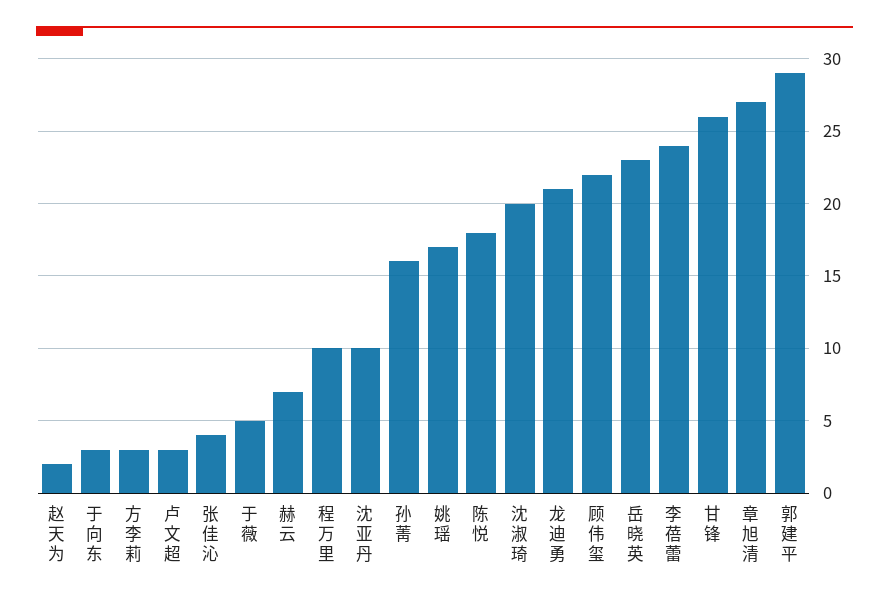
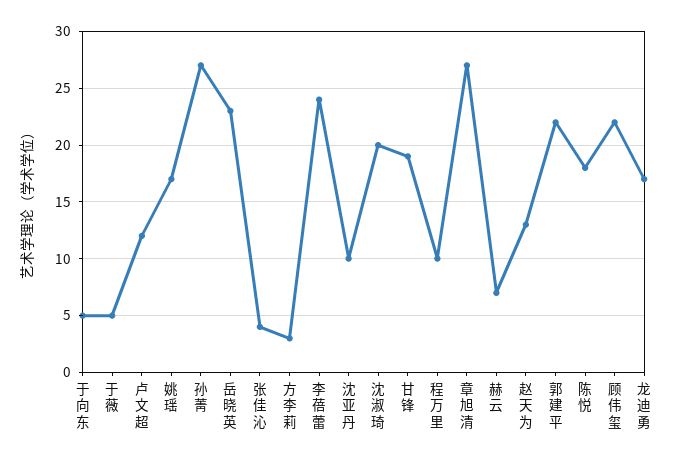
  {
-   "赵天为": 2,
+   "赵天为": 13,
-   "于向东": 3,
+   "于向东": 5,
    "方李莉": 3,
-   "卢文超": 3,
+   "卢文超": 12,
    "张佳沁": 4,
    "于薇": 5,
    "赫云": 7,
    "程万里": 10,
    "沈亚丹": 10,
-   "孙菁": 16,
+   "孙菁": 27,
    "姚瑶": 17,
    "陈悦": 18,
    "沈淑琦": 20,
-   "龙迪勇": 21,
+   "龙迪勇": 17,
    "顾伟玺": 22,
    "岳晓英": 23,
    "李蓓蕾": 24,
-   "甘锋": 26,
+   "甘锋": 19,
    "章旭清": 27,
-   "郭建平": 29
+   "郭建平": 22
  }

